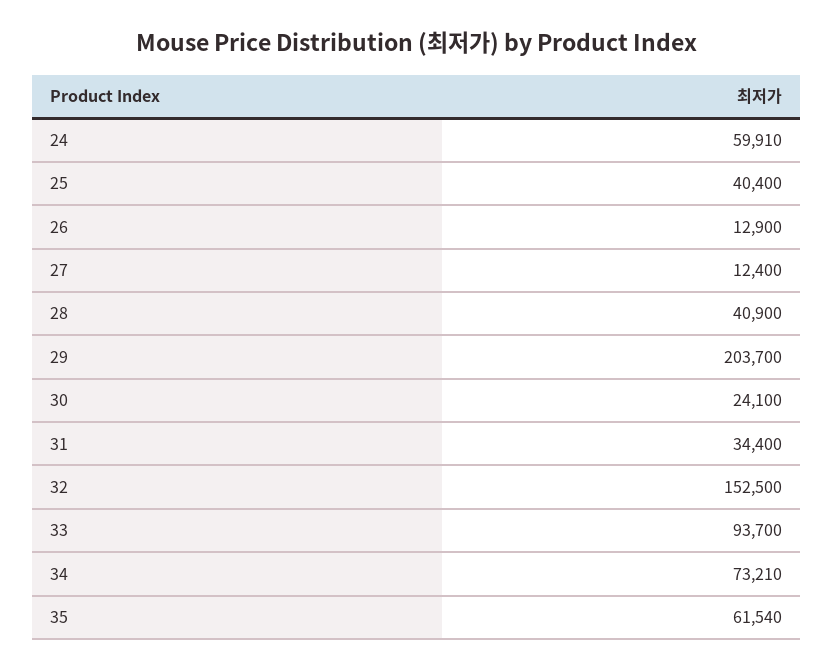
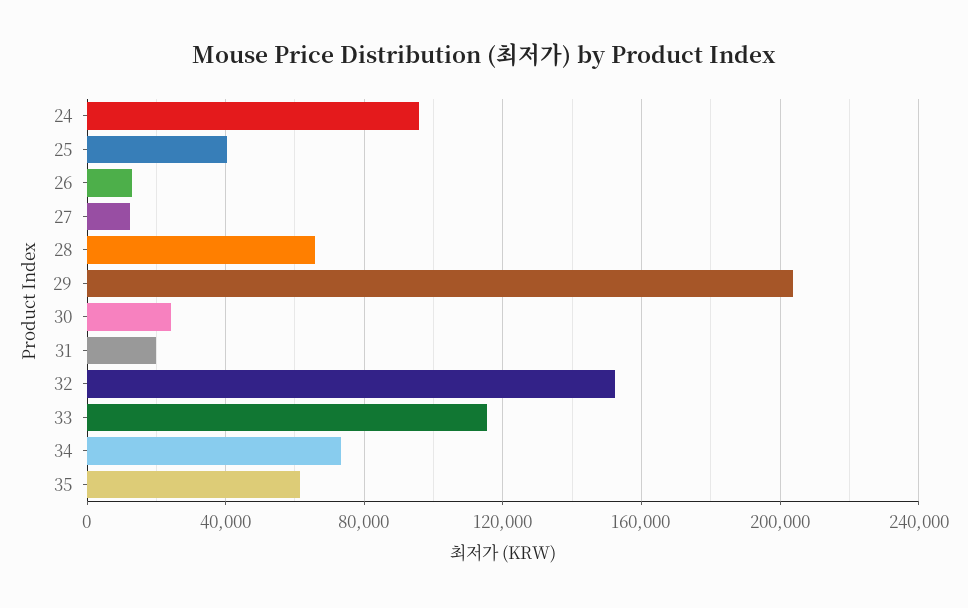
  {
-   "24": 59910,
+   "24": 95000,
    "25": 40400,
    "26": 12900,
    "27": 12400,
-   "28": 40900,
+   "28": 65000,
    "29": 203700,
    "30": 24100,
-   "31": 34400,
+   "31": 20000,
    "32": 152500,
-   "33": 93700,
+   "33": 115000,
    "34": 73210,
    "35": 61540
  }

